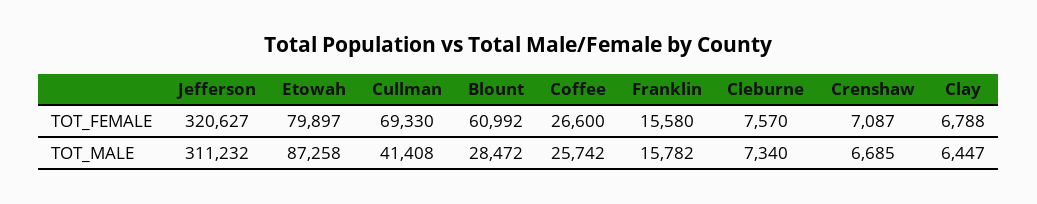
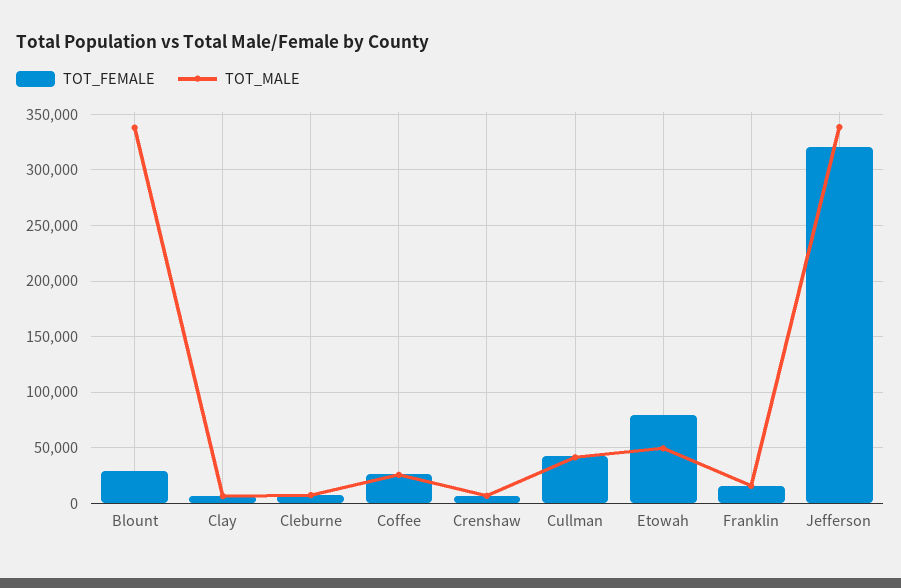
  {
    "TOT_FEMALE": {
      "Jefferson": 320627,
      "Etowah": 79897,
-     "Cullman": 69330,
+     "Cullman": 40000,
-     "Blount": 60992,
+     "Blount": 30000,
      "Coffee": 26600,
      "Franklin": 15580,
      "Cleburne": 7570,
      "Crenshaw": 7087,
      "Clay": 6788
    },
    "TOT_MALE": {
-     "Jefferson": 311232,
+     "Jefferson": 340000,
-     "Etowah": 87258,
+     "Etowah": 50000,
      "Cullman": 41408,
-     "Blount": 28472,
+     "Blount": 340000,
      "Coffee": 25742,
      "Franklin": 15782,
      "Cleburne": 7340,
      "Crenshaw": 6685,
      "Clay": 6447
    }
  }

